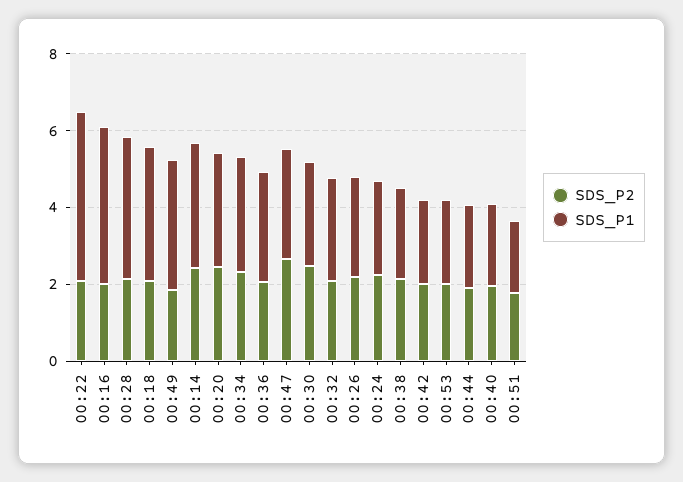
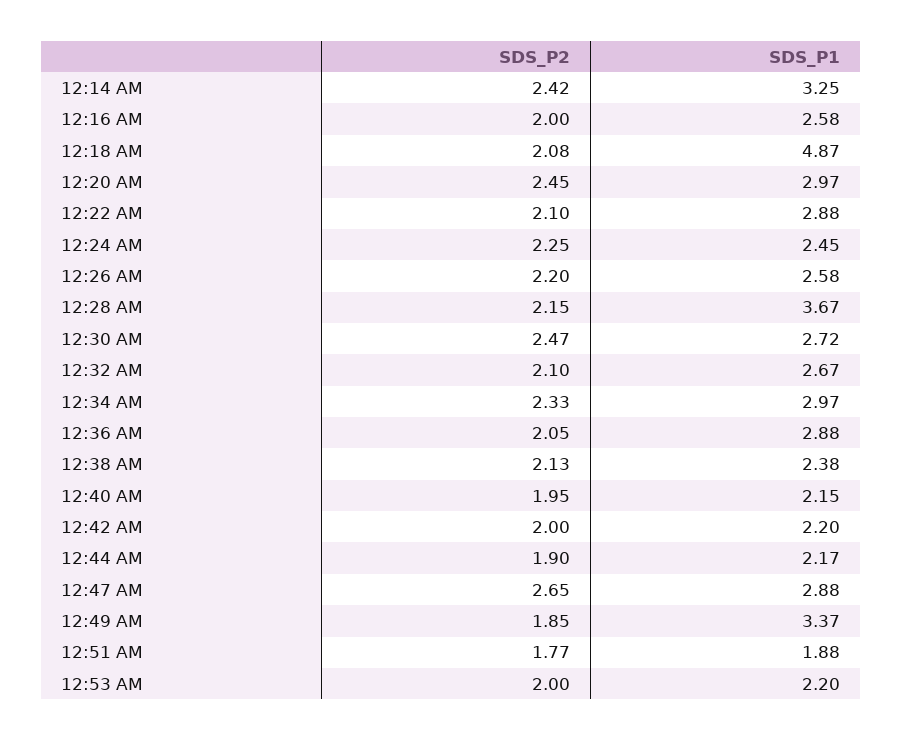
  {
    "SDS_P2": {
      "00:22": 2.1,
      "00:16": 2,
      "00:28": 2.15,
      "00:18": 2.08,
      "00:49": 1.85,
      "00:14": 2.42,
      "00:20": 2.45,
      "00:34": 2.33,
      "00:36": 2.05,
      "00:47": 2.65,
      "00:30": 2.47,
      "00:32": 2.1,
      "00:26": 2.2,
      "00:24": 2.25,
      "00:38": 2.13,
      "00:42": 2,
      "00:53": 2,
      "00:44": 1.9,
      "00:40": 1.95,
      "00:51": 1.77
    },
    "SDS_P1": {
-     "00:22": 4.5,
+     "00:22": 2.88,
-     "00:16": 4,
+     "00:16": 2.58,
      "00:28": 3.67,
-     "00:18": 3.5,
+     "00:18": 4.87,
      "00:49": 3.37,
      "00:14": 3.25,
      "00:20": 2.97,
      "00:34": 2.97,
      "00:36": 2.88,
      "00:47": 2.88,
      "00:30": 2.72,
      "00:32": 2.67,
      "00:26": 2.58,
      "00:24": 2.45,
      "00:38": 2.38,
      "00:42": 2.2,
      "00:53": 2.2,
      "00:44": 2.17,
      "00:40": 2.15,
      "00:51": 1.88
    }
  }

